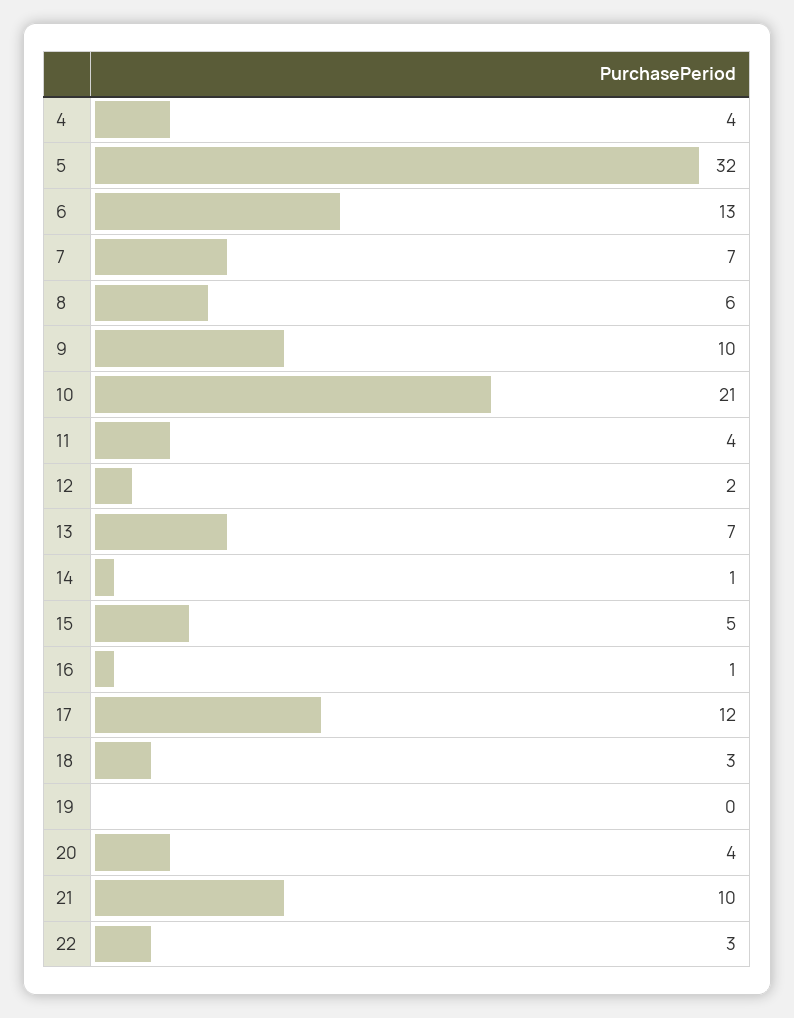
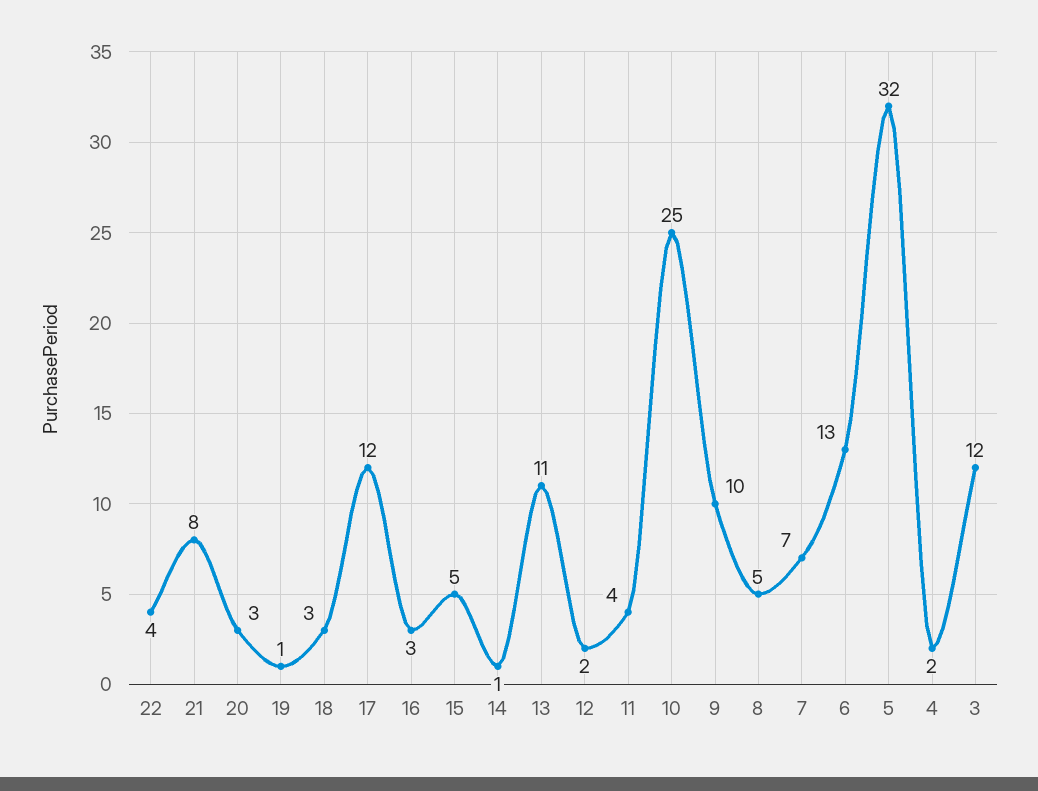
  {
-   "4": 4,
+   "4": 2,
    "5": 32,
    "6": 13,
    "7": 7,
-   "8": 6,
+   "8": 5,
    "9": 10,
-   "10": 21,
+   "10": 25,
    "11": 4,
    "12": 2,
-   "13": 7,
+   "13": 11,
    "14": 1,
    "15": 5,
-   "16": 1,
+   "16": 3,
    "17": 12,
    "18": 3,
-   "19": 0,
+   "19": 1,
-   "20": 4,
+   "20": 3,
-   "21": 10,
+   "21": 8,
-   "22": 3
+   "22": 4,
+   "3": 12
  }

